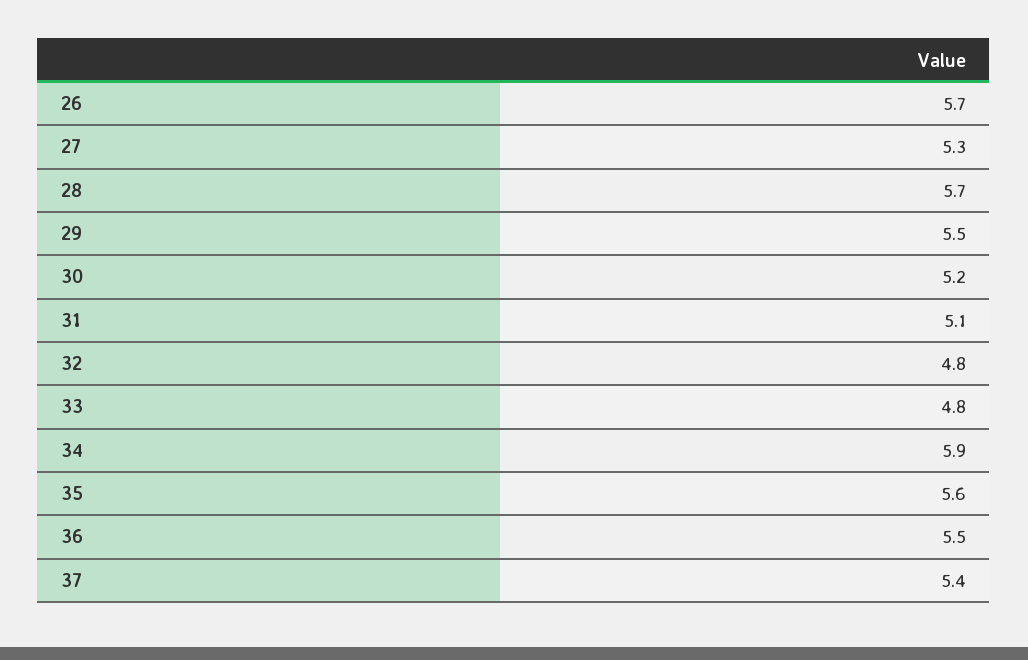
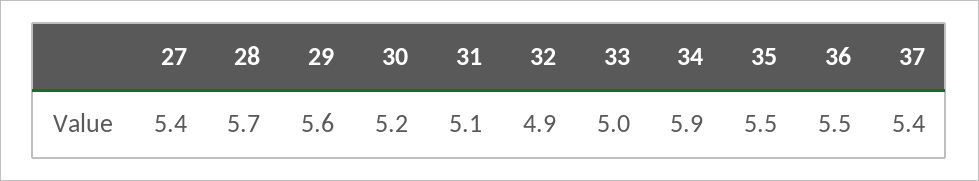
  {
-   "26": 5.7,
-   "27": 5.3,
+   "27": 5.4,
    "28": 5.7,
-   "29": 5.5,
+   "29": 5.6,
    "30": 5.2,
    "31": 5.1,
-   "32": 4.8,
+   "32": 4.9,
-   "33": 4.8,
+   "33": 5,
    "34": 5.9,
-   "35": 5.6,
+   "35": 5.5,
    "36": 5.5,
    "37": 5.4
  }

